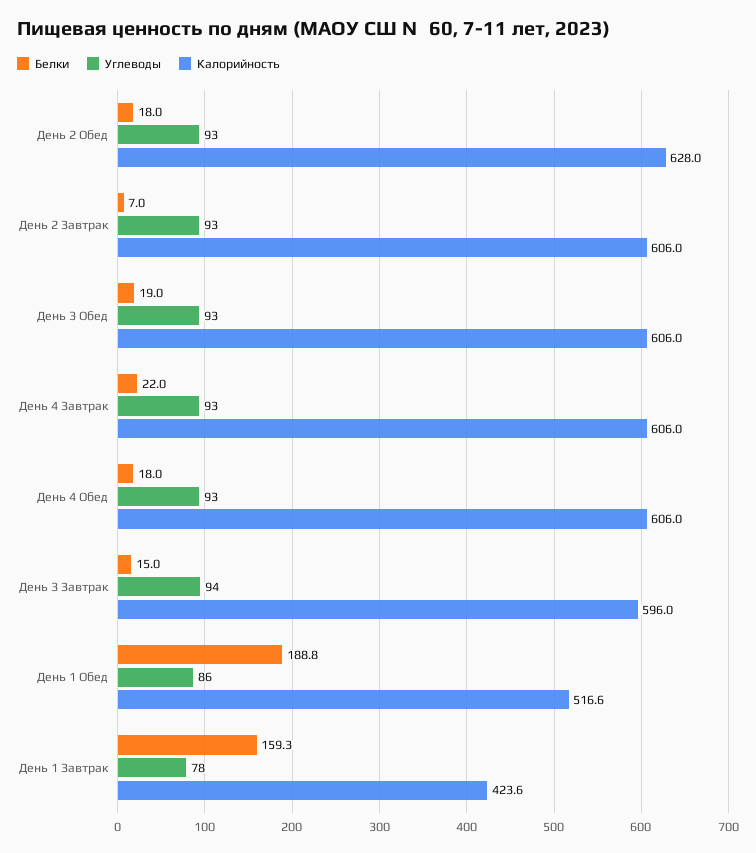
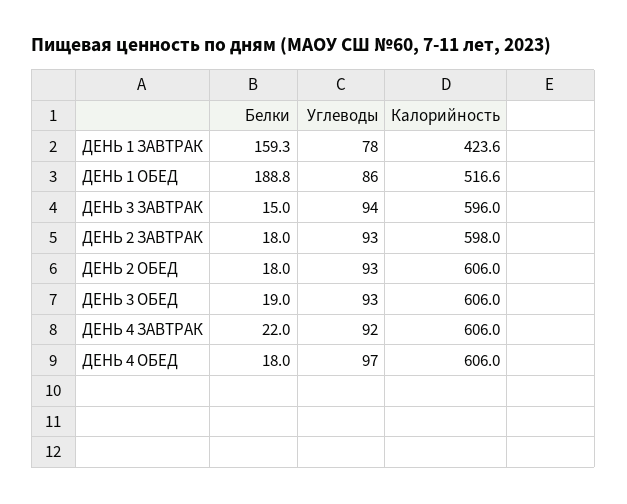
  {
    "Белки": {
      "День 2 Обед": 18,
-     "День 2 Завтрак": 7,
+     "День 2 Завтрак": 18,
      "День 3 Обед": 19,
      "День 4 Завтрак": 22,
      "День 4 Обед": 18,
      "День 3 Завтрак": 15,
      "День 1 Обед": 188.8,
      "День 1 Завтрак": 159.3
    },
    "Углеводы": {
      "День 2 Обед": 93,
      "День 2 Завтрак": 93,
      "День 3 Обед": 93,
-     "День 4 Завтрак": 93,
+     "День 4 Завтрак": 92,
-     "День 4 Обед": 93,
+     "День 4 Обед": 97,
      "День 3 Завтрак": 94,
      "День 1 Обед": 86,
      "День 1 Завтрак": 78
    },
    "Калорийность": {
-     "День 2 Обед": 628,
+     "День 2 Обед": 606,
-     "День 2 Завтрак": 606,
+     "День 2 Завтрак": 598,
      "День 3 Обед": 606,
      "День 4 Завтрак": 606,
      "День 4 Обед": 606,
      "День 3 Завтрак": 596,
      "День 1 Обед": 516.6,
      "День 1 Завтрак": 423.6
    }
  }

